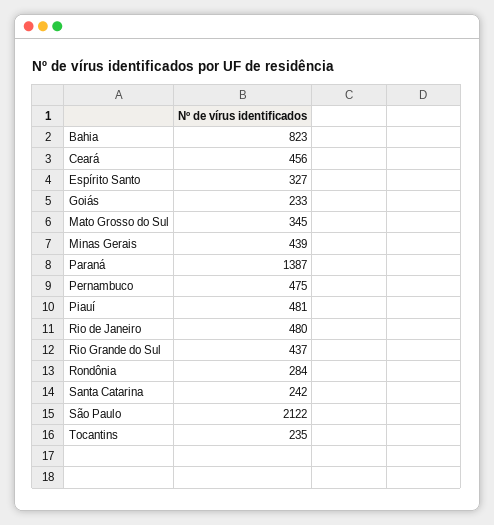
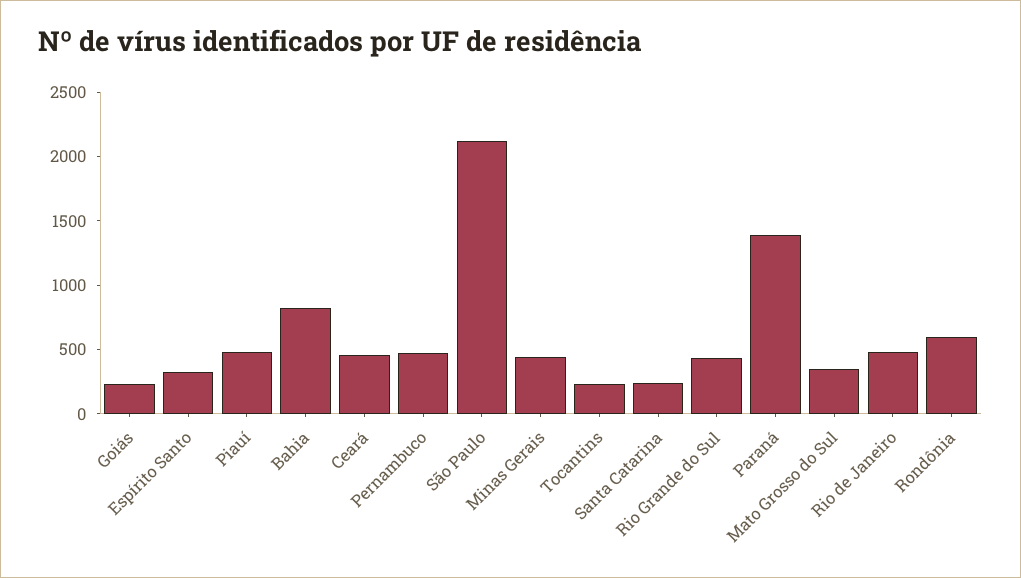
  {
    "Bahia": 823,
    "Ceará": 456,
    "Espírito Santo": 327,
    "Goiás": 233,
    "Mato Grosso do Sul": 345,
    "Minas Gerais": 439,
    "Paraná": 1387,
    "Pernambuco": 475,
    "Piauí": 481,
    "Rio de Janeiro": 480,
    "Rio Grande do Sul": 437,
-   "Rondônia": 284,
+   "Rondônia": 600,
    "Santa Catarina": 242,
    "São Paulo": 2122,
    "Tocantins": 235
  }

